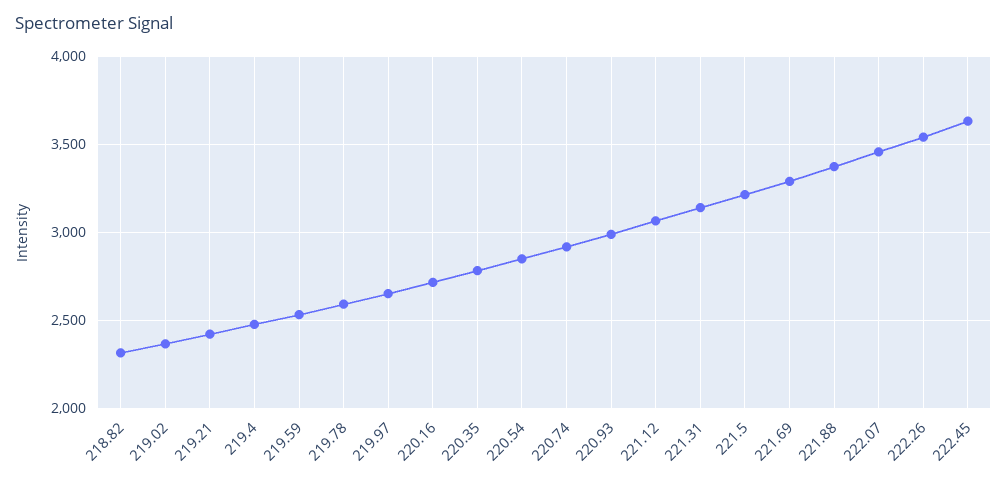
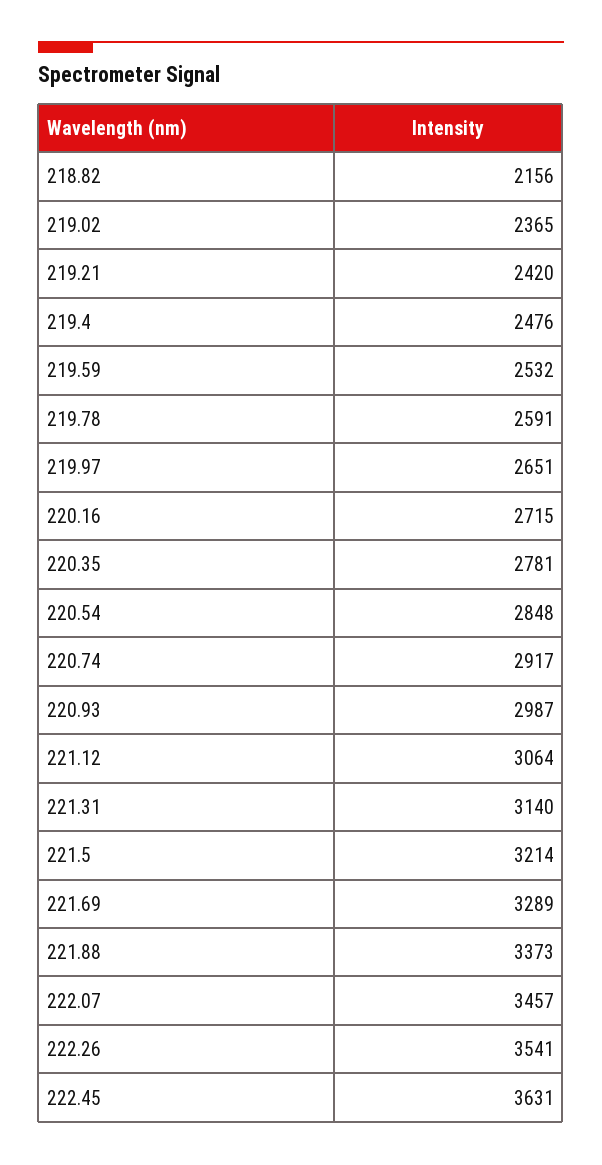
  {
-   "218.82": 2300,
+   "218.82": 2156,
    "219.02": 2365,
    "219.21": 2420,
    "219.4": 2476,
    "219.59": 2532,
    "219.78": 2591,
    "219.97": 2651,
    "220.16": 2715,
    "220.35": 2781,
    "220.54": 2848,
    "220.74": 2917,
    "220.93": 2987,
    "221.12": 3064,
    "221.31": 3140,
    "221.5": 3214,
    "221.69": 3289,
    "221.88": 3373,
    "222.07": 3457,
    "222.26": 3541,
    "222.45": 3631
  }

